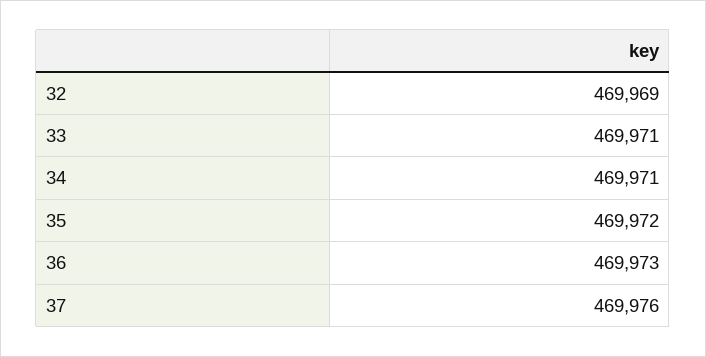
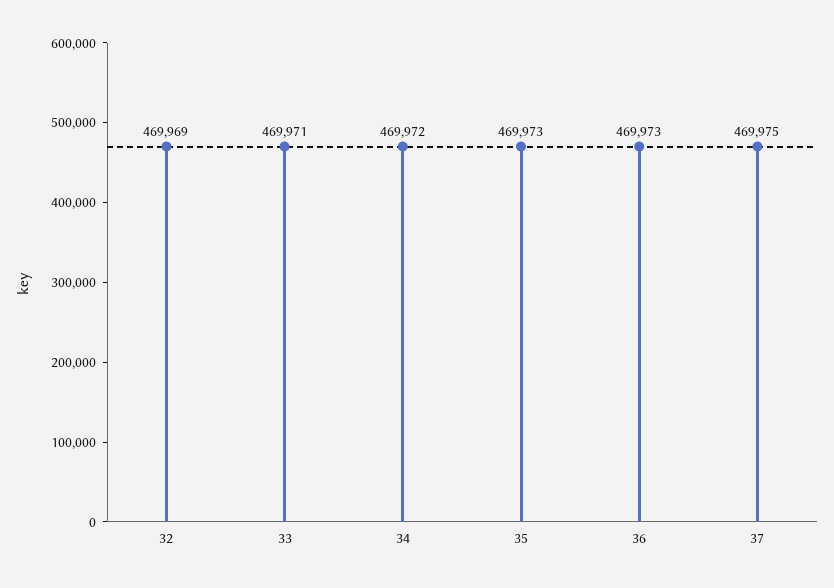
  {
    "32": 469969,
    "33": 469971,
-   "34": 469971,
+   "34": 469972,
-   "35": 469972,
+   "35": 469973,
    "36": 469973,
-   "37": 469976
+   "37": 469975
  }

